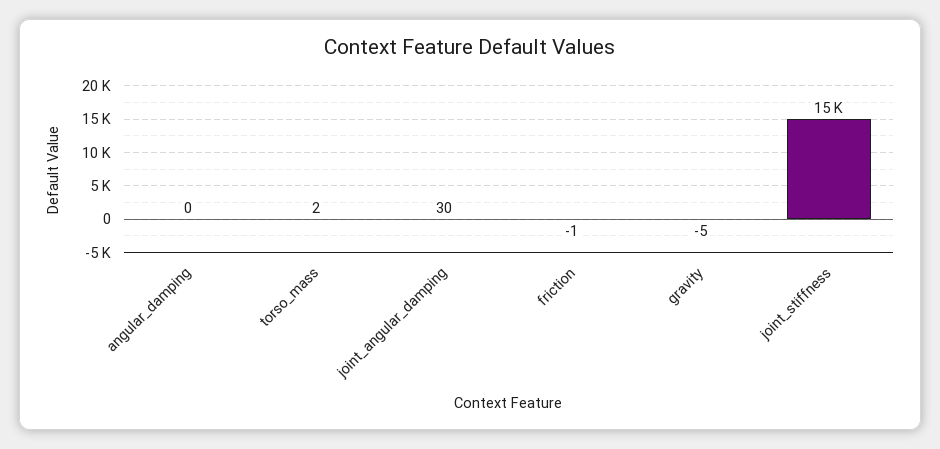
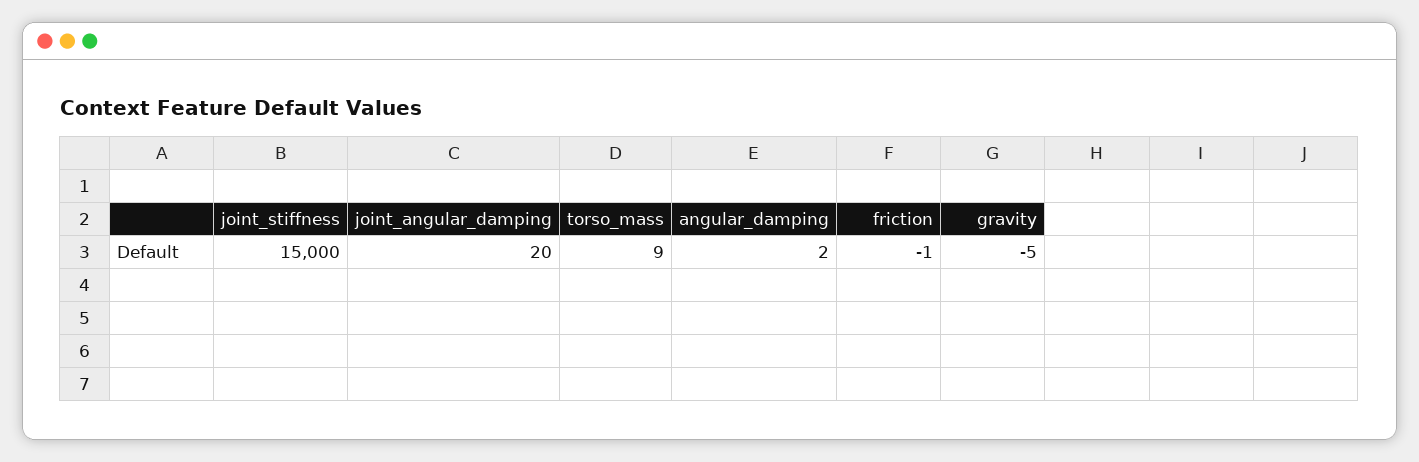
  {
-   "angular_damping": 0,
+   "angular_damping": 2,
-   "torso_mass": 2,
+   "torso_mass": 9,
-   "joint_angular_damping": 30,
+   "joint_angular_damping": 20,
    "friction": -1,
    "gravity": -5,
    "joint_stiffness": 15000
  }

